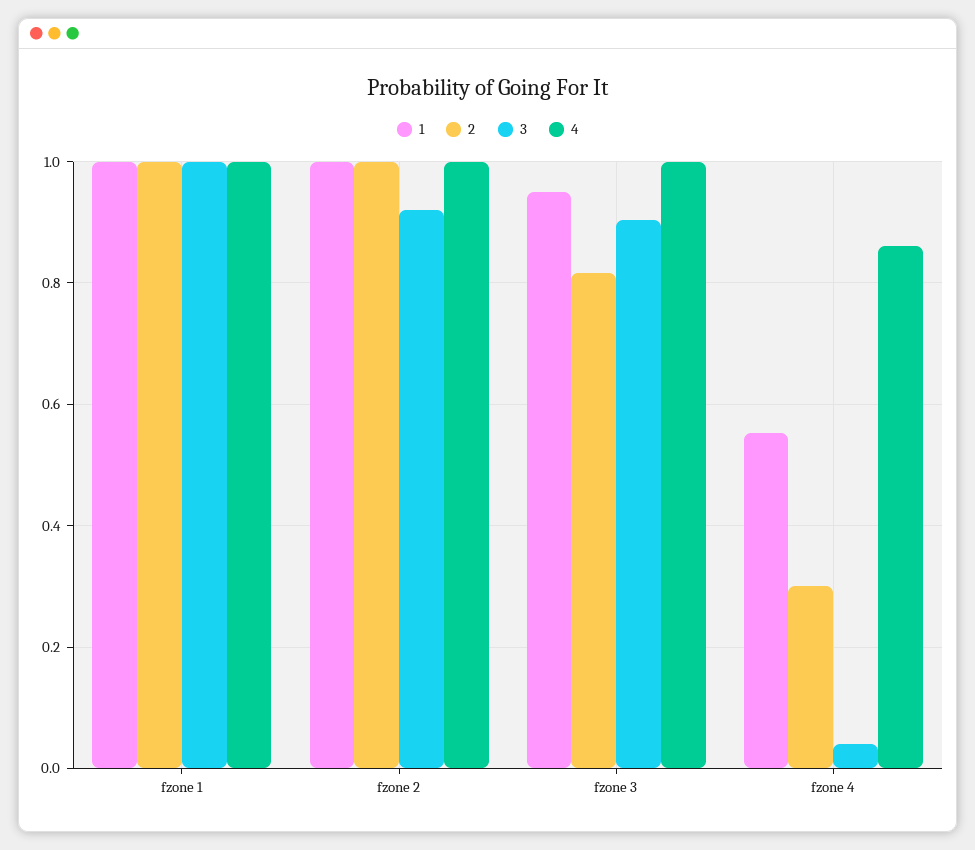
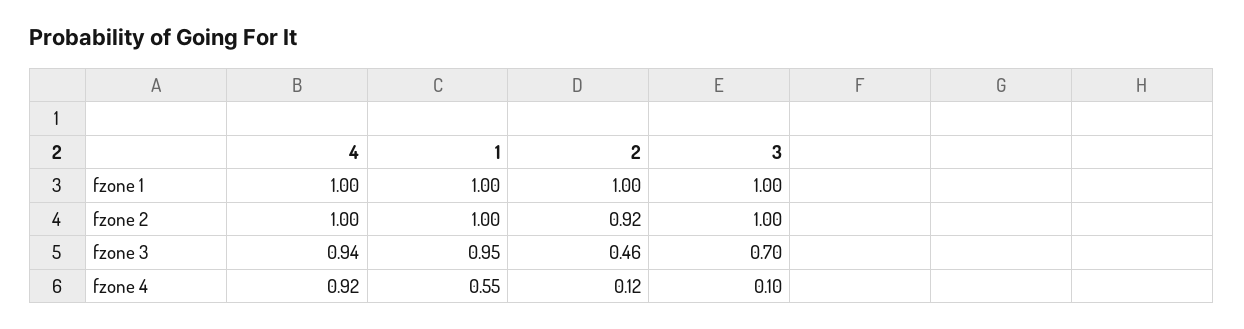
  {
    "1": {
      "fzone 1": 1,
      "fzone 2": 1,
      "fzone 3": 0.95,
      "fzone 4": 0.55
    },
    "2": {
      "fzone 1": 1,
-     "fzone 2": 1,
+     "fzone 2": 0.92,
-     "fzone 3": 0.82,
+     "fzone 3": 0.46,
-     "fzone 4": 0.3
+     "fzone 4": 0.12
    },
    "3": {
      "fzone 1": 1,
-     "fzone 2": 0.92,
+     "fzone 2": 1,
-     "fzone 3": 0.9,
+     "fzone 3": 0.7,
-     "fzone 4": 0.04
+     "fzone 4": 0.1
    },
    "4": {
      "fzone 1": 1,
      "fzone 2": 1,
-     "fzone 3": 1,
+     "fzone 3": 0.94,
-     "fzone 4": 0.86
+     "fzone 4": 0.92
    }
  }

